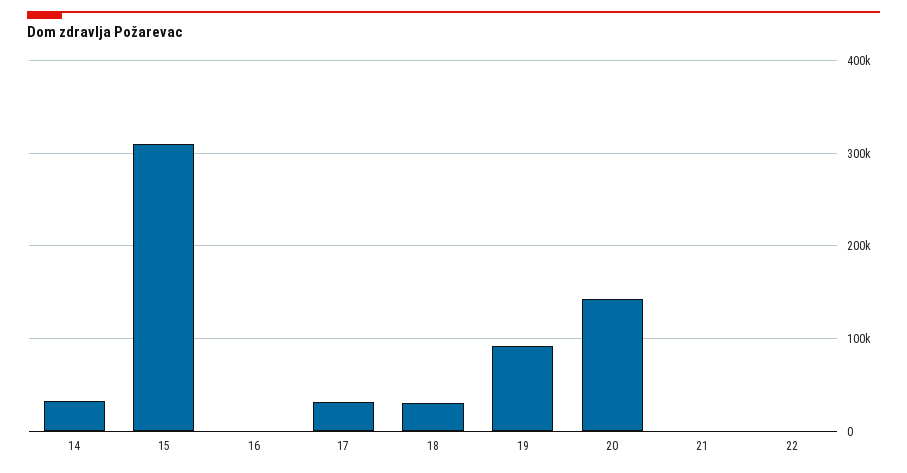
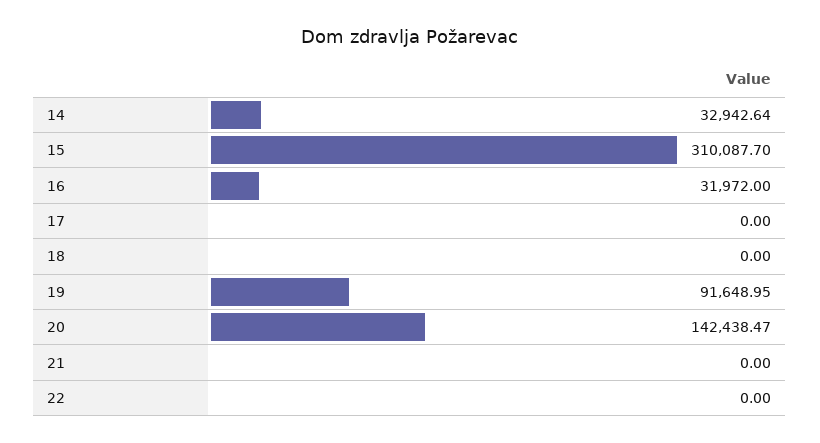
  {
    "14": 32942.64,
    "15": 310087.7,
-   "16": 0,
+   "16": 31972,
-   "17": 30000,
+   "17": 0,
-   "18": 30000,
+   "18": 0,
    "19": 91648.95,
    "20": 142438.47,
    "21": 0,
    "22": 0
  }

